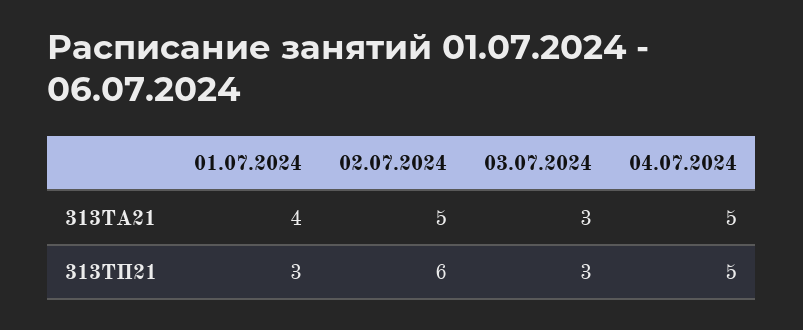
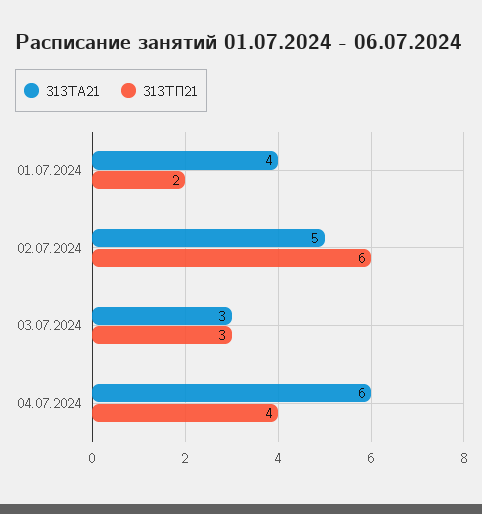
  {
    "313ТА21": {
      "01.07.2024": 4,
      "02.07.2024": 5,
      "03.07.2024": 3,
-     "04.07.2024": 5
+     "04.07.2024": 6
    },
    "313ТП21": {
-     "01.07.2024": 3,
+     "01.07.2024": 2,
      "02.07.2024": 6,
      "03.07.2024": 3,
-     "04.07.2024": 5
+     "04.07.2024": 4
    }
  }

